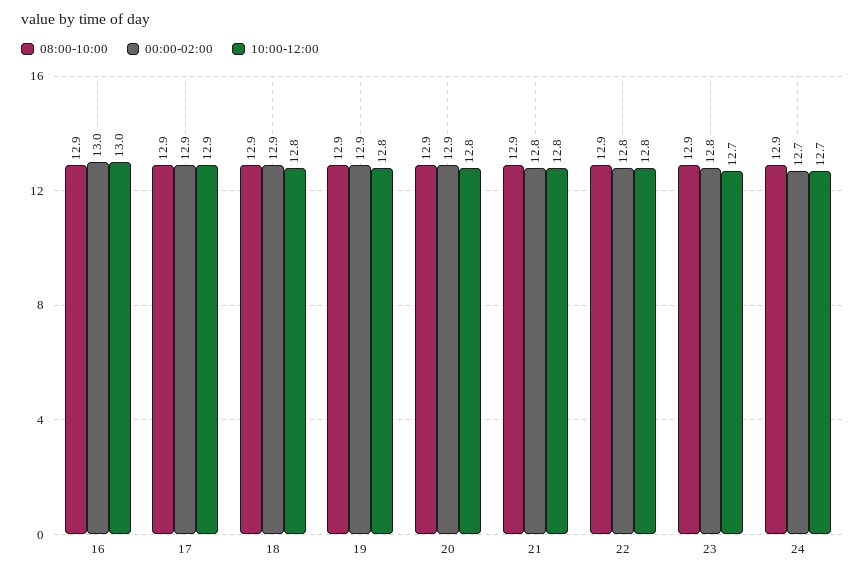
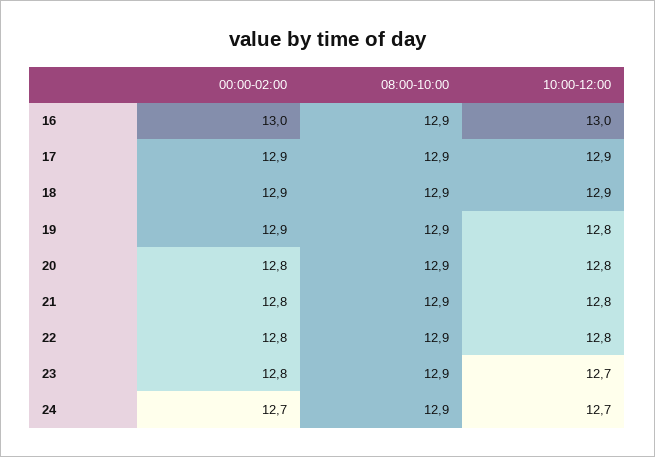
  {
    "08:00-10:00": {
      "16": 12.9,
      "17": 12.9,
      "18": 12.9,
      "19": 12.9,
      "20": 12.9,
      "21": 12.9,
      "22": 12.9,
      "23": 12.9,
      "24": 12.9
    },
    "00:00-02:00": {
      "16": 13,
      "17": 12.9,
      "18": 12.9,
      "19": 12.9,
-     "20": 12.9,
+     "20": 12.8,
      "21": 12.8,
      "22": 12.8,
      "23": 12.8,
      "24": 12.7
    },
    "10:00-12:00": {
      "16": 13,
      "17": 12.9,
-     "18": 12.8,
+     "18": 12.9,
      "19": 12.8,
      "20": 12.8,
      "21": 12.8,
      "22": 12.8,
      "23": 12.7,
      "24": 12.7
    }
  }

